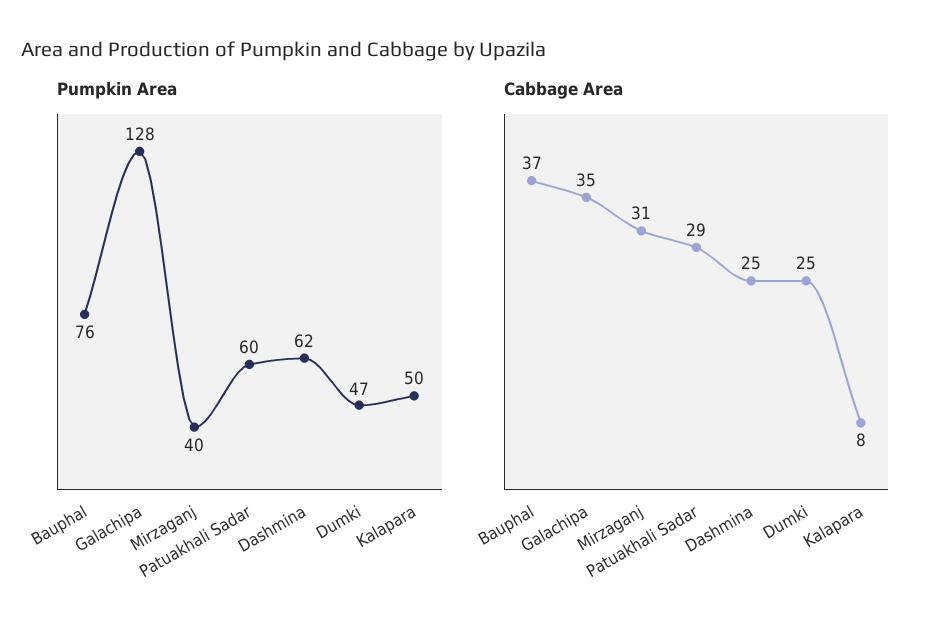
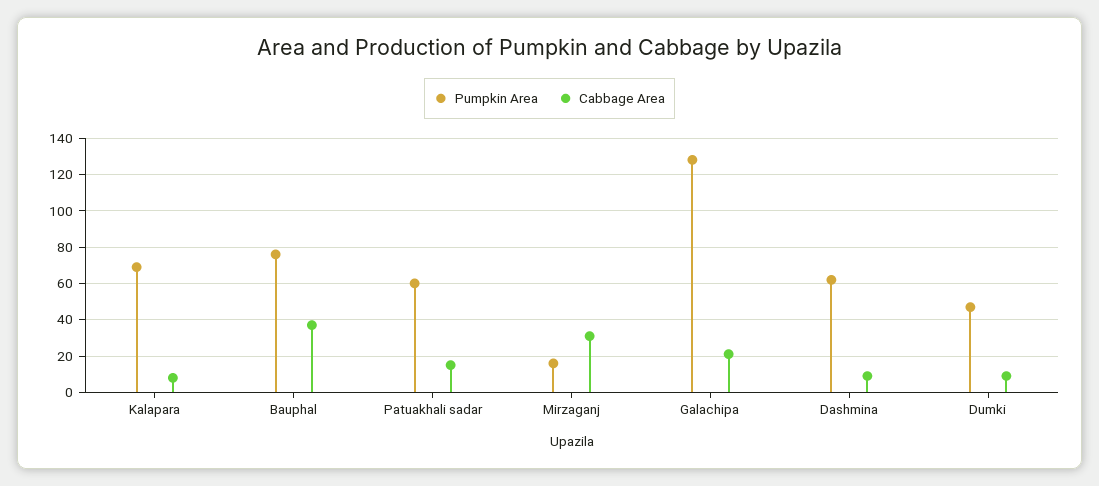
  {
    "Pumpkin Area": {
      "Bauphal": 76,
      "Galachipa": 128,
-     "Mirzaganj": 40,
+     "Mirzaganj": 15,
      "Patuakhali Sadar": 60,
      "Dashmina": 62,
      "Dumki": 47,
-     "Kalapara": 50
+     "Kalapara": 70
    },
    "Cabbage Area": {
      "Bauphal": 37,
-     "Galachipa": 35,
+     "Galachipa": 20,
      "Mirzaganj": 31,
-     "Patuakhali Sadar": 29,
+     "Patuakhali Sadar": 15,
-     "Dashmina": 25,
+     "Dashmina": 10,
-     "Dumki": 25,
+     "Dumki": 10,
      "Kalapara": 8
    }
  }

